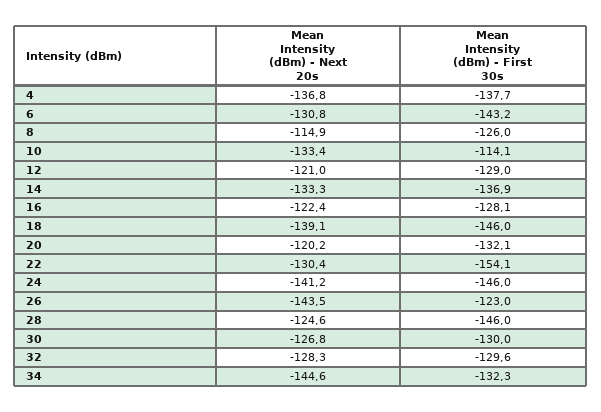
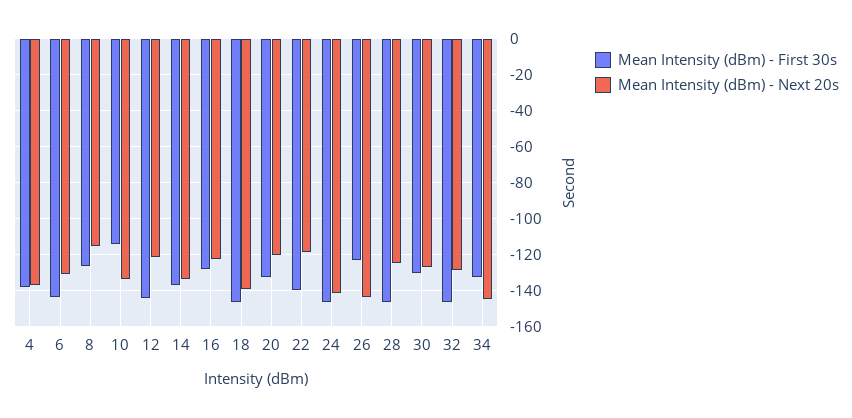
  {
    "Mean Intensity (dBm) - Next 20s": {
      "4": -136.8,
      "6": -130.8,
      "8": -114.9,
      "10": -133.4,
      "12": -121,
      "14": -133.3,
      "16": -122.4,
      "18": -139.1,
      "20": -120.2,
-     "22": -130.4,
+     "22": -120,
      "24": -141.2,
      "26": -143.5,
      "28": -124.6,
      "30": -126.8,
      "32": -128.3,
      "34": -144.6
    },
    "Mean Intensity (dBm) - First 30s": {
      "4": -137.7,
      "6": -143.2,
      "8": -126,
      "10": -114.1,
-     "12": -129,
+     "12": -145,
      "14": -136.9,
      "16": -128.1,
      "18": -146,
      "20": -132.1,
-     "22": -154.1,
+     "22": -140,
      "24": -146,
      "26": -123,
      "28": -146,
      "30": -130,
-     "32": -129.6,
+     "32": -145,
      "34": -132.3
    }
  }

